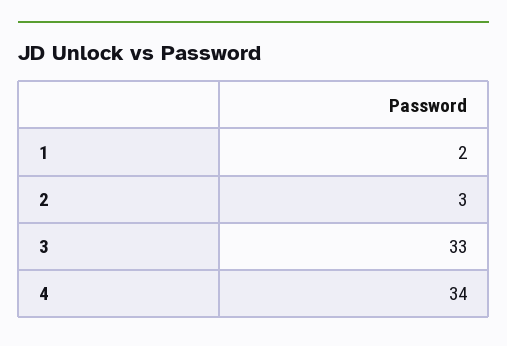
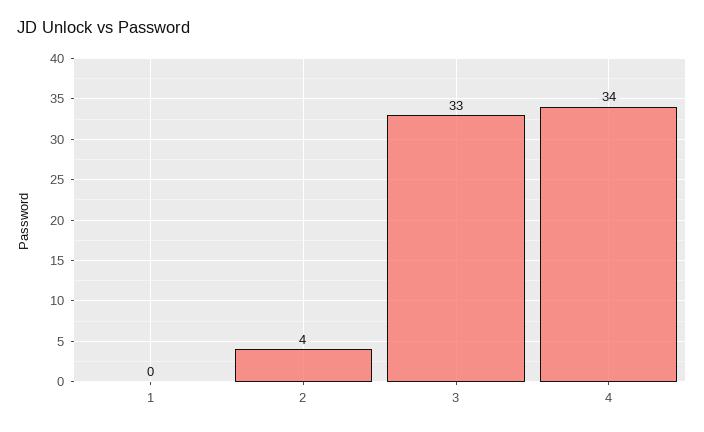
  {
-   "1": 2,
+   "1": 0,
-   "2": 3,
+   "2": 4,
    "3": 33,
    "4": 34
  }

